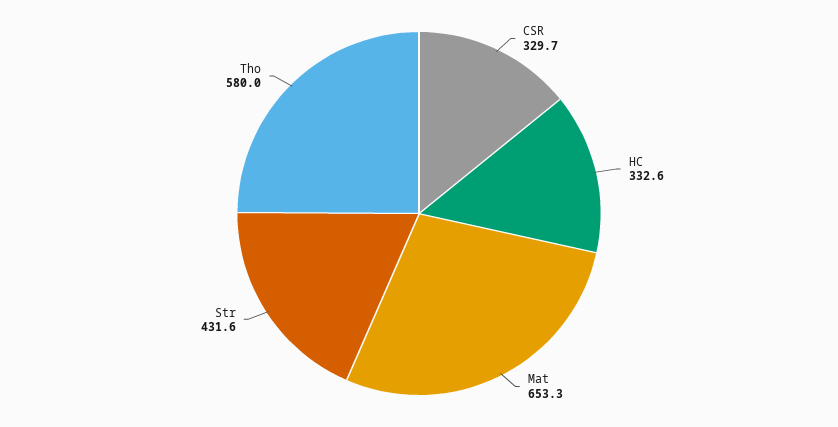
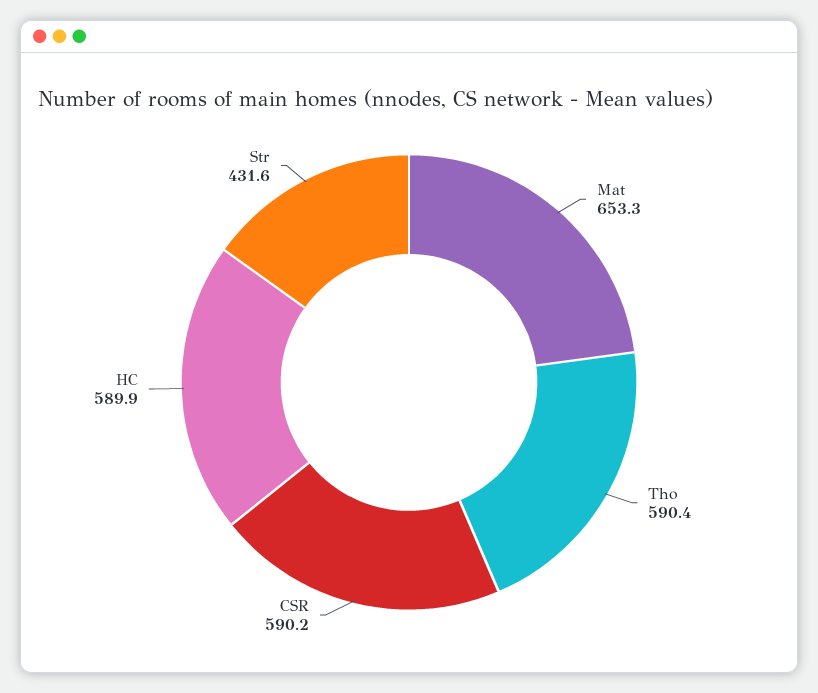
  {
-   "CSR": 329.7,
+   "CSR": 590.2,
-   "HC": 332.6,
+   "HC": 589.9,
    "Mat": 653.3,
    "Str": 431.6,
-   "Tho": 580
+   "Tho": 590.4
  }

